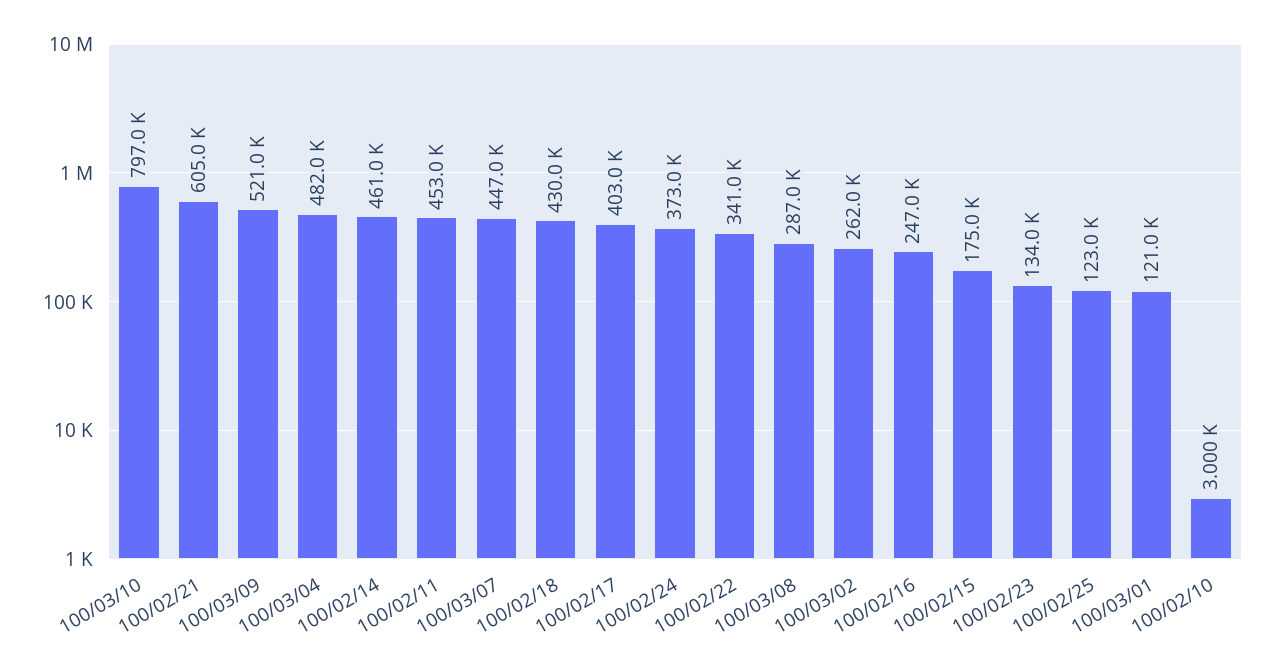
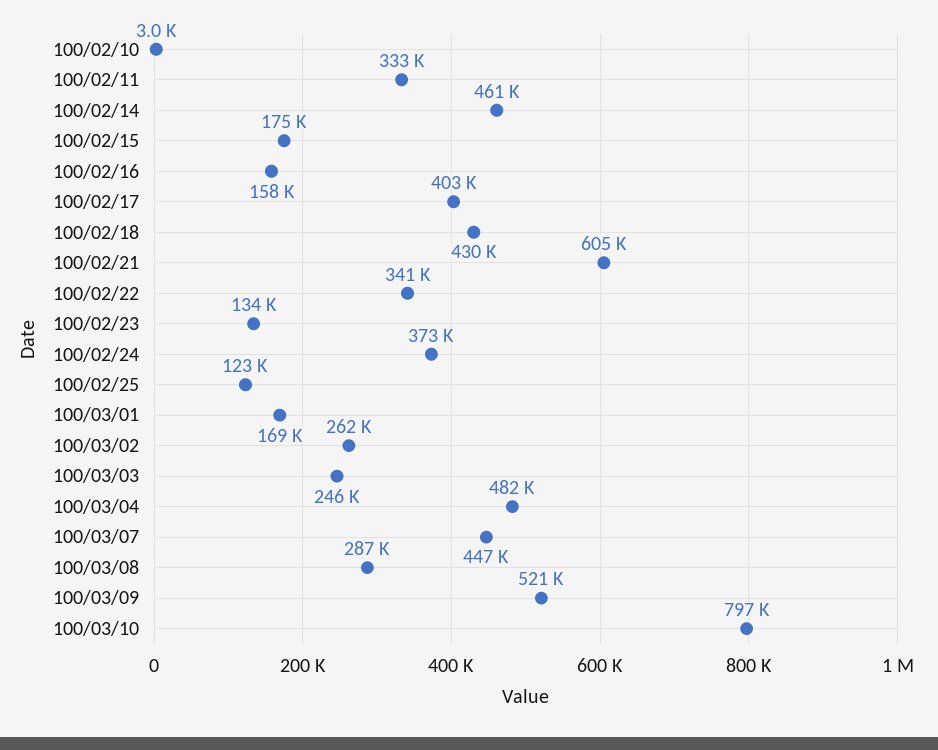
  {
    "100/03/10": 797000,
    "100/02/21": 605000,
    "100/03/09": 521000,
    "100/03/04": 482000,
    "100/02/14": 461000,
-   "100/02/11": 453000,
+   "100/02/11": 333000,
    "100/03/07": 447000,
    "100/02/18": 430000,
    "100/02/17": 403000,
    "100/02/24": 373000,
    "100/02/22": 341000,
    "100/03/08": 287000,
    "100/03/02": 262000,
-   "100/02/16": 247000,
+   "100/02/16": 158000,
    "100/02/15": 175000,
    "100/02/23": 134000,
    "100/02/25": 123000,
-   "100/03/01": 121000,
+   "100/03/01": 169000,
-   "100/02/10": 3000
+   "100/02/10": 3000,
+   "100/03/03": 246000
  }

